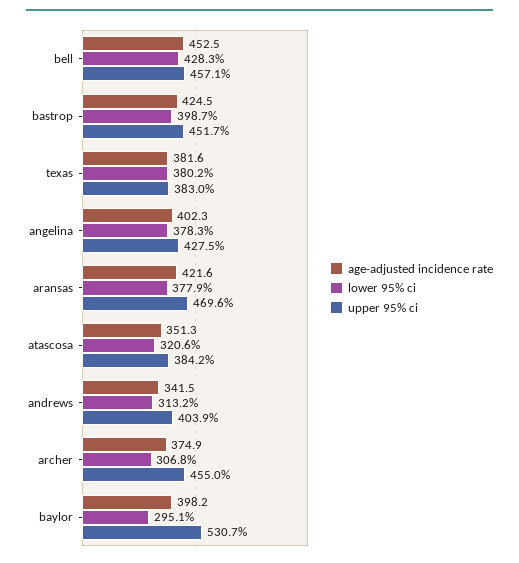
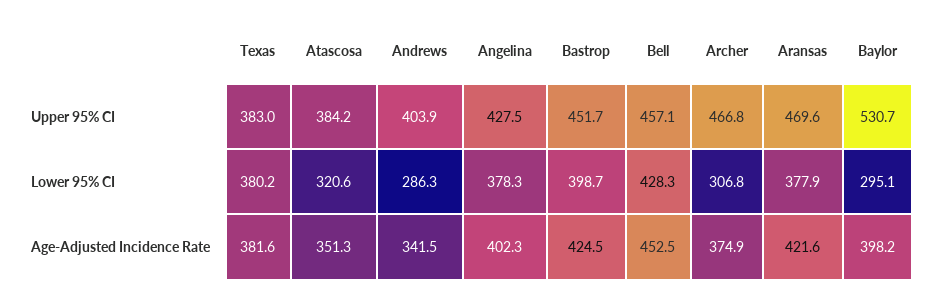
  {
    "age-adjusted incidence rate": {
      "bell": 452.5,
      "bastrop": 424.5,
      "texas": 381.6,
      "angelina": 402.3,
      "aransas": 421.6,
      "atascosa": 351.3,
      "andrews": 341.5,
      "archer": 374.9,
      "baylor": 398.2
    },
    "lower 95% ci": {
      "bell": 428.3,
      "bastrop": 398.7,
      "texas": 380.2,
      "angelina": 378.3,
      "aransas": 377.9,
      "atascosa": 320.6,
-     "andrews": 313.2,
+     "andrews": 286.3,
      "archer": 306.8,
      "baylor": 295.1
    },
    "upper 95% ci": {
      "bell": 457.1,
      "bastrop": 451.7,
      "texas": 383,
      "angelina": 427.5,
      "aransas": 469.6,
      "atascosa": 384.2,
      "andrews": 403.9,
-     "archer": 455,
+     "archer": 466.8,
      "baylor": 530.7
    }
  }

